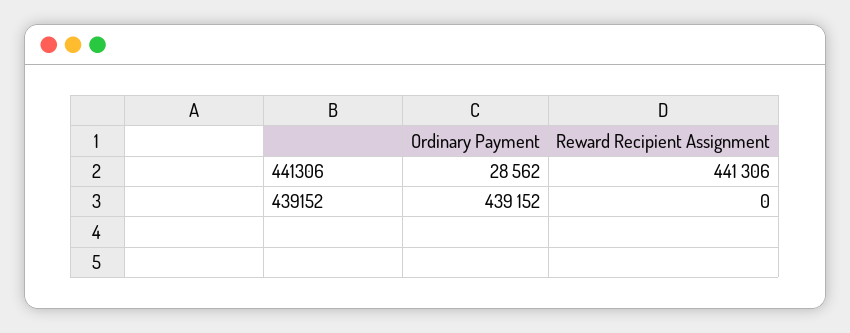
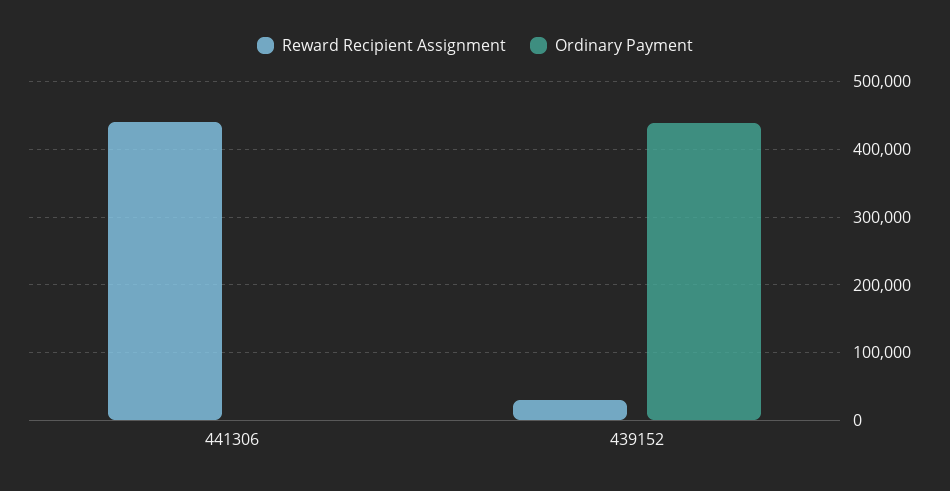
  {
    "Ordinary Payment": {
-     "441306": 28562,
+     "441306": 0,
      "439152": 439152
    },
    "Reward Recipient Assignment": {
      "441306": 441306,
-     "439152": 0
+     "439152": 30000
    }
  }

